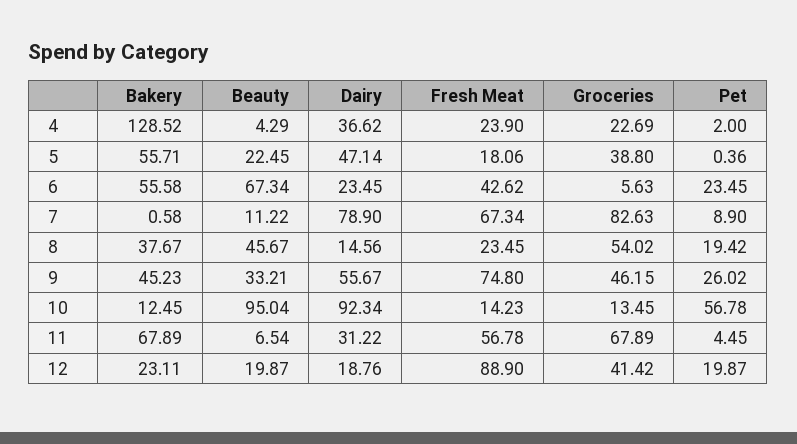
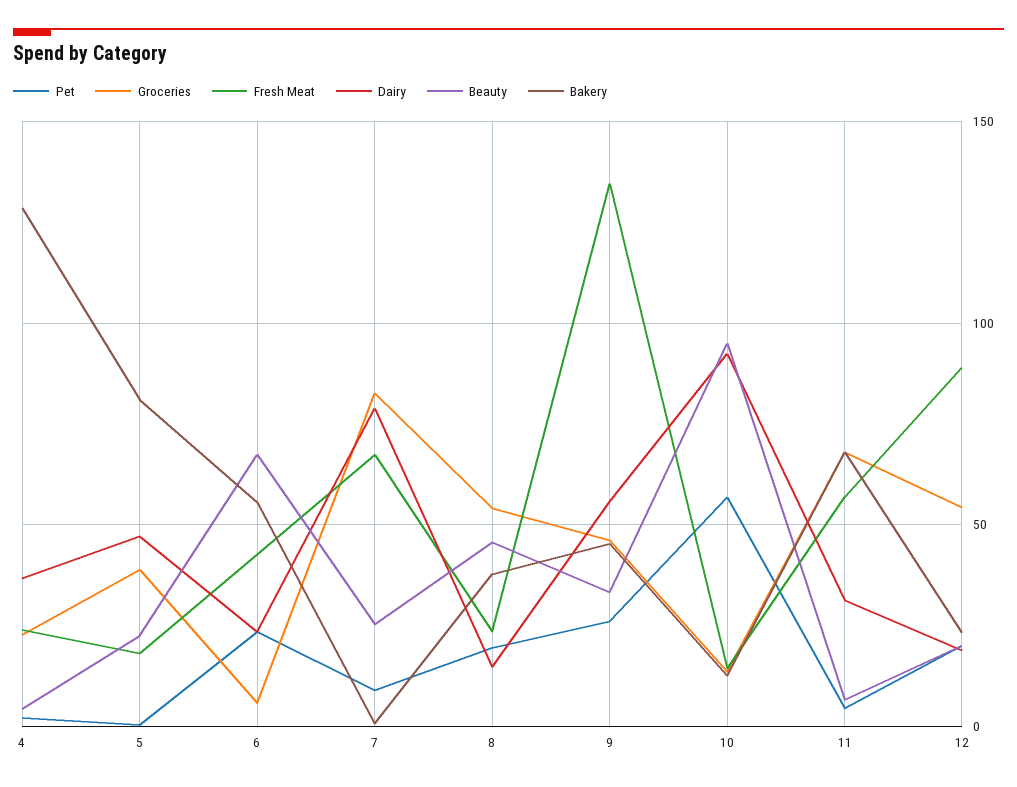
  {
    "Bakery": {
      "4": 128.52,
-     "5": 55.71,
+     "5": 80,
      "6": 55.58,
      "7": 0.58,
      "8": 37.67,
      "9": 45.23,
      "10": 12.45,
      "11": 67.89,
      "12": 23.11
    },
    "Beauty": {
      "4": 4.29,
      "5": 22.45,
      "6": 67.34,
-     "7": 11.22,
+     "7": 25,
      "8": 45.67,
      "9": 33.21,
      "10": 95.04,
      "11": 6.54,
      "12": 19.87
    },
    "Dairy": {
      "4": 36.62,
      "5": 47.14,
      "6": 23.45,
      "7": 78.9,
      "8": 14.56,
      "9": 55.67,
      "10": 92.34,
      "11": 31.22,
      "12": 18.76
    },
    "Fresh Meat": {
      "4": 23.9,
      "5": 18.06,
      "6": 42.62,
      "7": 67.34,
      "8": 23.45,
-     "9": 74.8,
+     "9": 135,
      "10": 14.23,
      "11": 56.78,
      "12": 88.9
    },
    "Groceries": {
      "4": 22.69,
      "5": 38.8,
      "6": 5.63,
      "7": 82.63,
      "8": 54.02,
      "9": 46.15,
      "10": 13.45,
      "11": 67.89,
-     "12": 41.42
+     "12": 55
    },
    "Pet": {
      "4": 2,
      "5": 0.36,
      "6": 23.45,
      "7": 8.9,
      "8": 19.42,
      "9": 26.02,
      "10": 56.78,
      "11": 4.45,
      "12": 19.87
    }
  }

